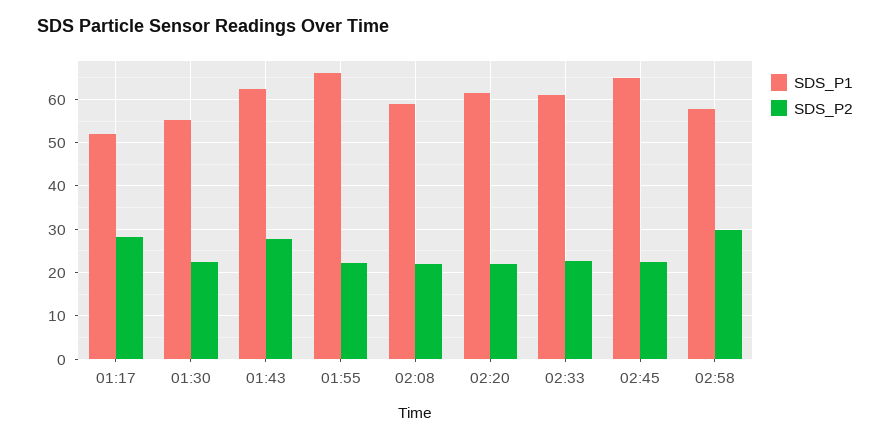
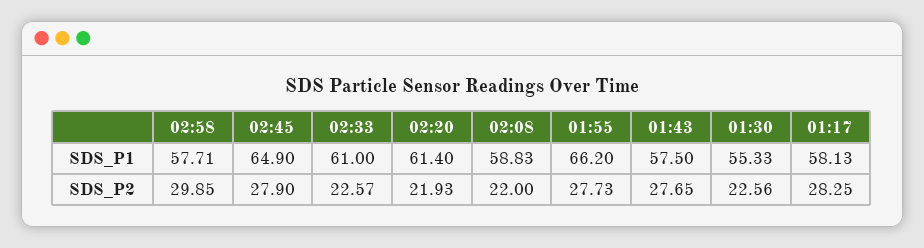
  {
    "SDS_P1": {
-     "01:17": 52,
+     "01:17": 58.13,
      "01:30": 55.33,
-     "01:43": 62,
+     "01:43": 57.5,
      "01:55": 66.2,
      "02:08": 58.83,
      "02:20": 61.4,
      "02:33": 61,
      "02:45": 64.9,
      "02:58": 57.71
    },
    "SDS_P2": {
      "01:17": 28.25,
      "01:30": 22.56,
      "01:43": 27.65,
-     "01:55": 22,
+     "01:55": 27.73,
      "02:08": 22,
      "02:20": 21.93,
      "02:33": 22.57,
-     "02:45": 22,
+     "02:45": 27.9,
      "02:58": 29.85
    }
  }

